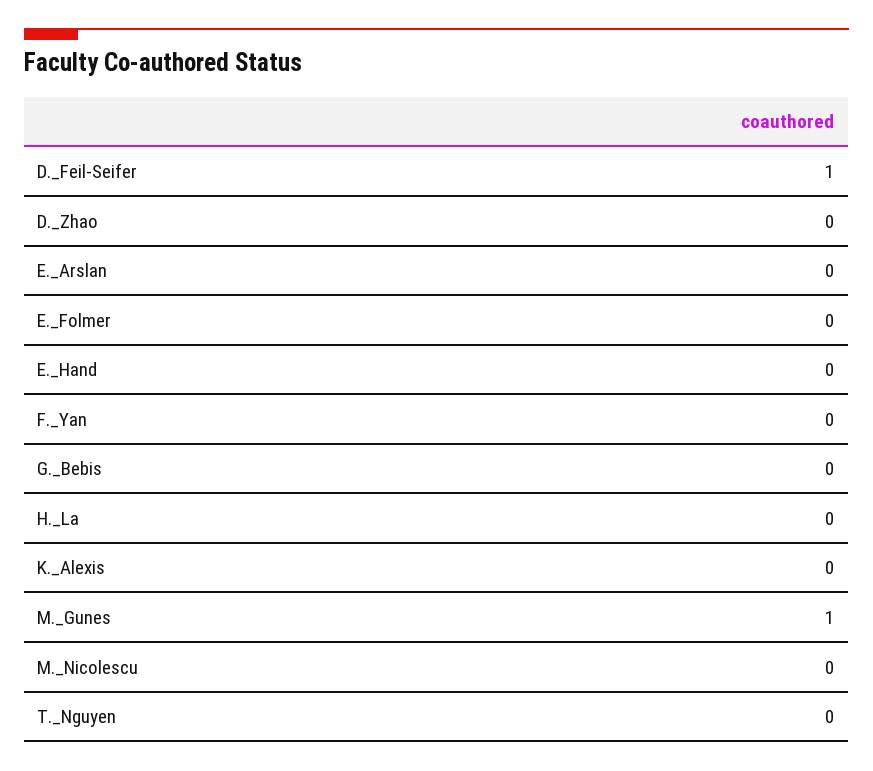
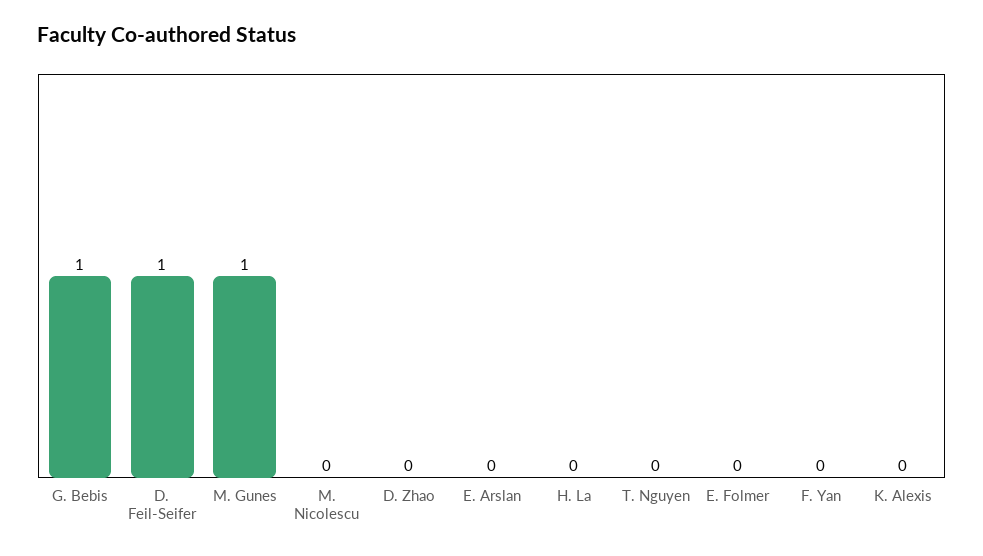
  {
    "D._Feil-Seifer": 1,
    "D._Zhao": 0,
    "E._Arslan": 0,
    "E._Folmer": 0,
-   "E._Hand": 0,
    "F._Yan": 0,
-   "G._Bebis": 0,
+   "G._Bebis": 1,
    "H._La": 0,
    "K._Alexis": 0,
    "M._Gunes": 1,
    "M._Nicolescu": 0,
    "T._Nguyen": 0
  }

